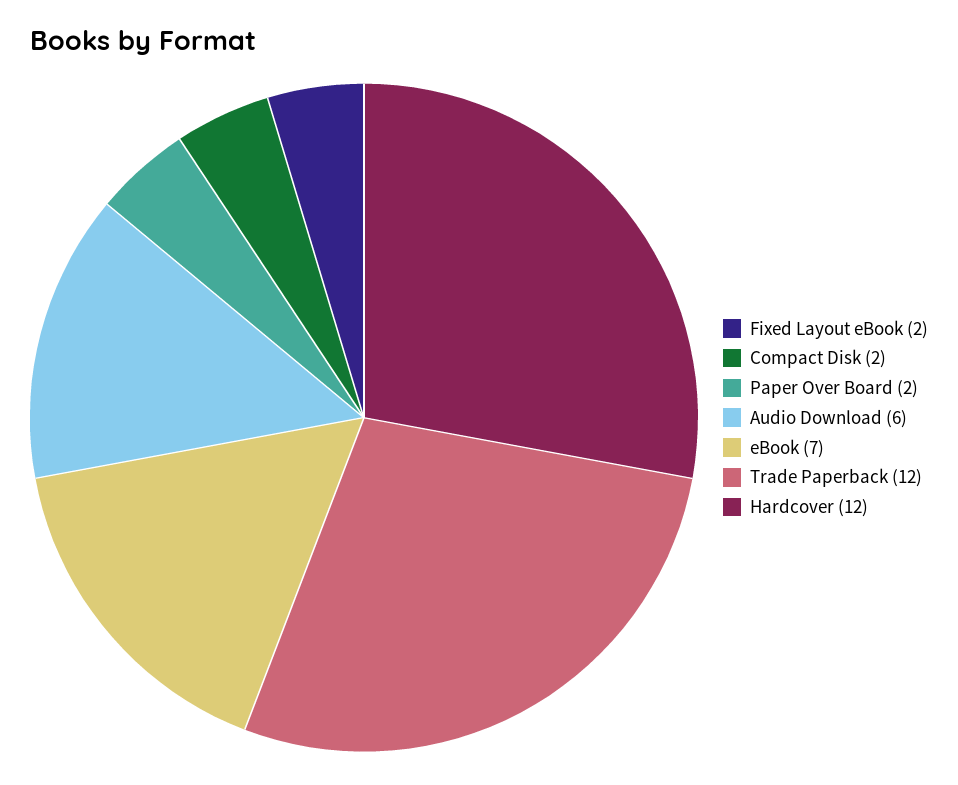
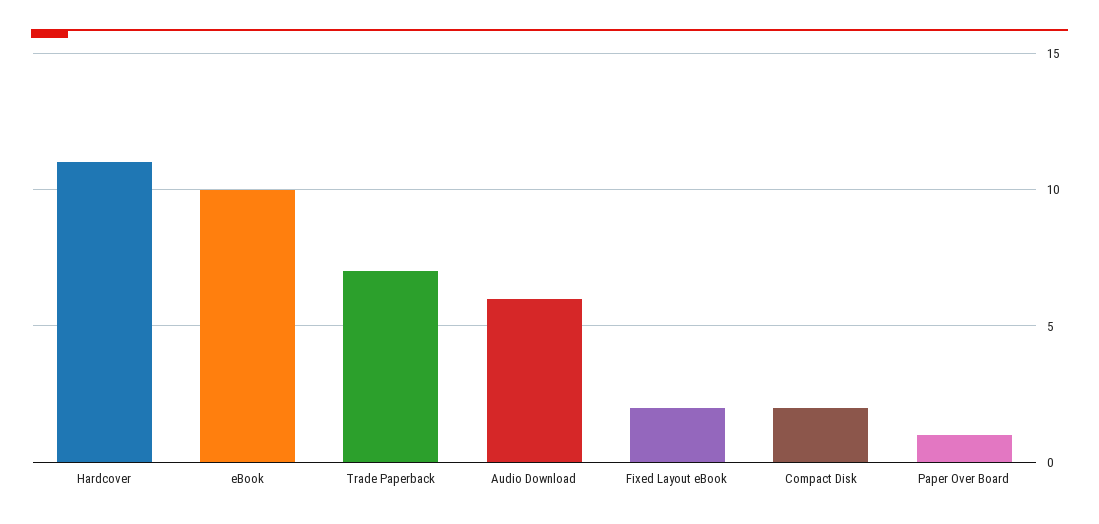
  {
    "Fixed Layout eBook": 2,
    "Compact Disk": 2,
-   "Paper Over Board": 2,
+   "Paper Over Board": 1,
    "Audio Download": 6,
-   "eBook": 7,
+   "eBook": 10,
-   "Trade Paperback": 12,
+   "Trade Paperback": 7,
-   "Hardcover": 12
+   "Hardcover": 11
  }

